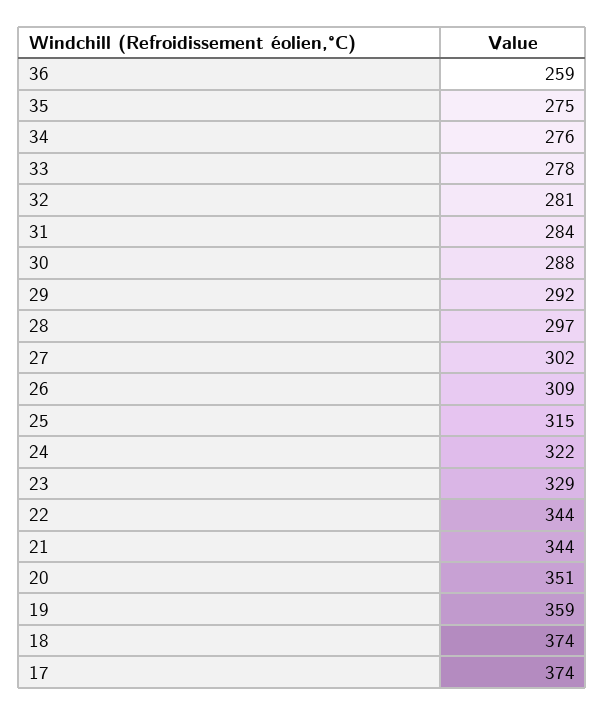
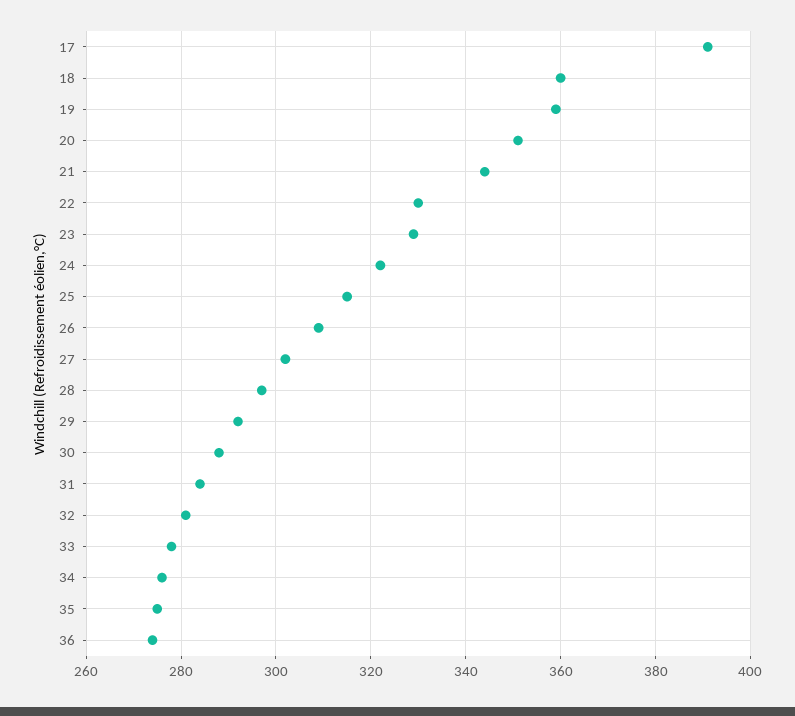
  {
-   "36": 259,
+   "36": 275,
    "35": 275,
    "34": 276,
    "33": 278,
    "32": 281,
    "31": 284,
    "30": 288,
    "29": 292,
    "28": 297,
    "27": 302,
    "26": 309,
    "25": 315,
    "24": 322,
    "23": 329,
-   "22": 344,
+   "22": 330,
    "21": 344,
    "20": 351,
    "19": 359,
-   "18": 374,
+   "18": 360,
-   "17": 374
+   "17": 390
  }

